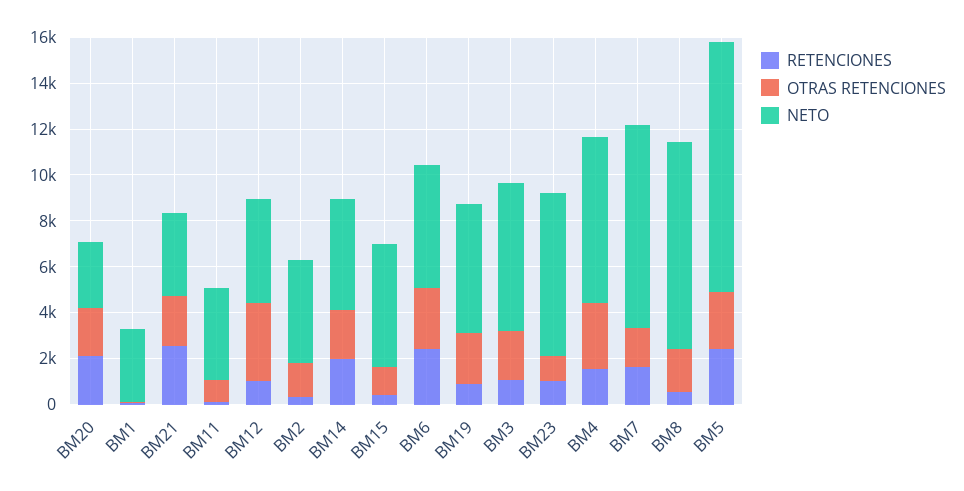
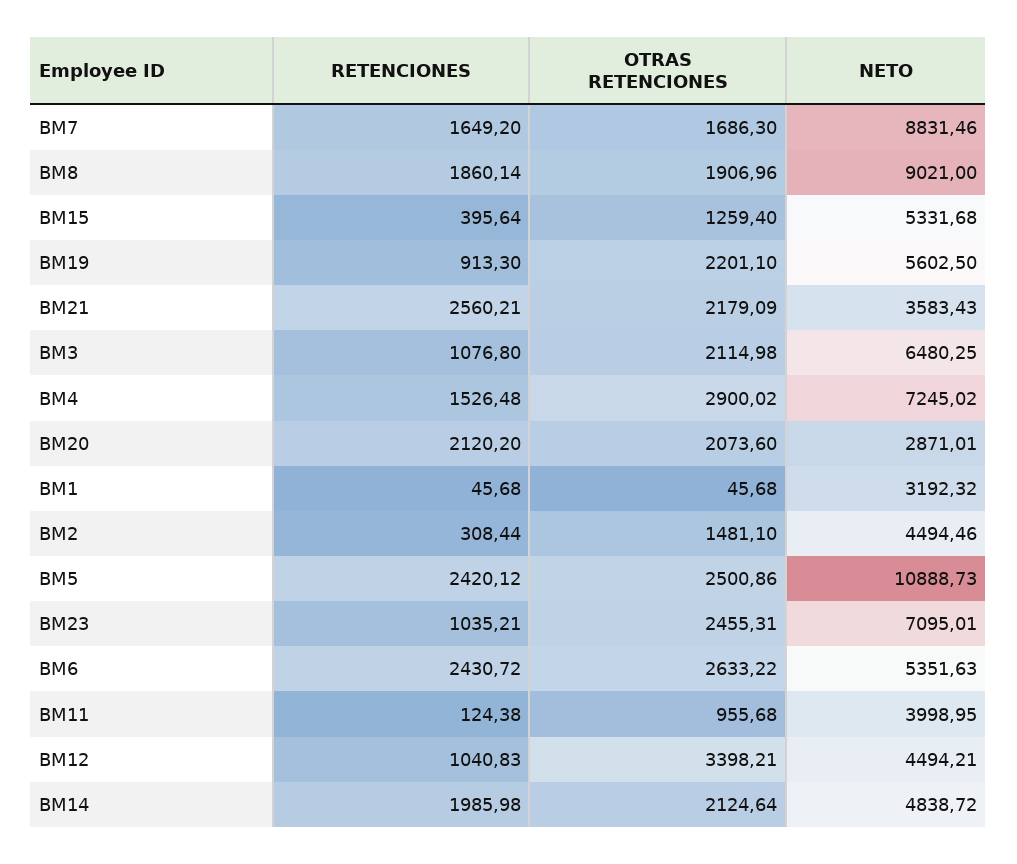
  {
    "RETENCIONES": {
      "BM20": 2120.2,
      "BM1": 45.68,
      "BM21": 2560.21,
      "BM11": 124.38,
      "BM12": 1040.83,
      "BM2": 308.44,
      "BM14": 1985.98,
      "BM15": 395.64,
      "BM6": 2430.72,
      "BM19": 913.3,
      "BM3": 1076.8,
      "BM23": 1035.21,
      "BM4": 1526.48,
      "BM7": 1649.2,
-     "BM8": 500,
+     "BM8": 1860.14,
      "BM5": 2420.12
    },
    "OTRAS RETENCIONES": {
      "BM20": 2073.6,
      "BM1": 45.68,
      "BM21": 2179.09,
      "BM11": 955.68,
      "BM12": 3398.21,
      "BM2": 1481.1,
      "BM14": 2124.64,
      "BM15": 1259.4,
      "BM6": 2633.22,
      "BM19": 2201.1,
      "BM3": 2114.98,
-     "BM23": 1000,
+     "BM23": 2455.31,
      "BM4": 2900.02,
      "BM7": 1686.3,
      "BM8": 1906.96,
      "BM5": 2500.86
    },
    "NETO": {
      "BM20": 2871.01,
      "BM1": 3192.32,
      "BM21": 3583.43,
      "BM11": 3998.95,
      "BM12": 4494.21,
      "BM2": 4494.46,
      "BM14": 4838.72,
      "BM15": 5331.68,
      "BM6": 5351.63,
      "BM19": 5602.5,
      "BM3": 6480.25,
      "BM23": 7095.01,
      "BM4": 7245.02,
      "BM7": 8831.46,
      "BM8": 9021,
      "BM5": 10888.73
    }
  }

